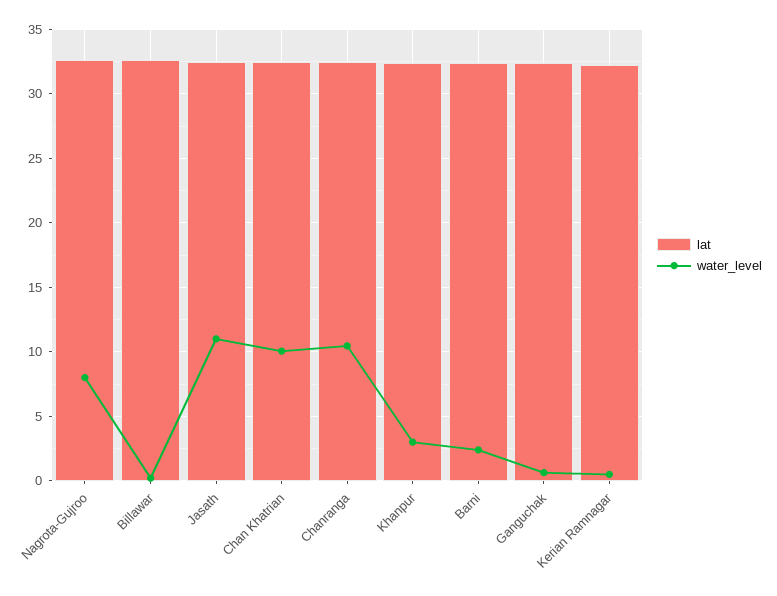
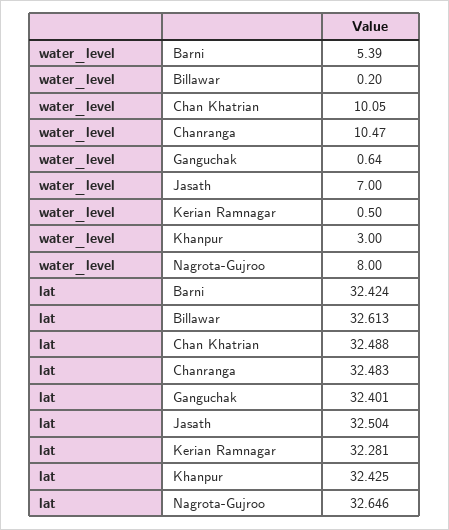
  {
    "lat": {
      "Nagrota-Gujroo": 32.646,
      "Billawar": 32.613,
      "Jasath": 32.504,
      "Chan Khatrian": 32.488,
      "Chanranga": 32.483,
      "Khanpur": 32.425,
      "Barni": 32.424,
      "Ganguchak": 32.401,
      "Kerian Ramnagar": 32.281
    },
    "water_level": {
      "Nagrota-Gujroo": 8,
      "Billawar": 0.2,
-     "Jasath": 11,
+     "Jasath": 7,
      "Chan Khatrian": 10.05,
      "Chanranga": 10.47,
      "Khanpur": 3,
-     "Barni": 2.5,
+     "Barni": 5.39,
      "Ganguchak": 0.64,
      "Kerian Ramnagar": 0.5
    }
  }

